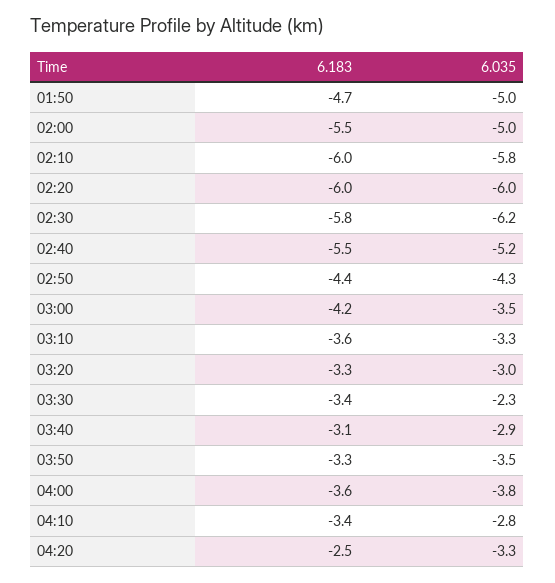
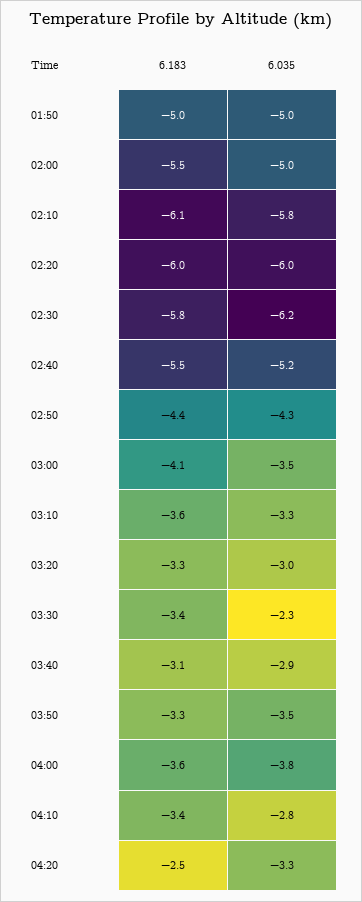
  {
    "6.183": {
-     "01:50": -4.7,
+     "01:50": -5,
      "02:00": -5.5,
-     "02:10": -6,
+     "02:10": -6.1,
      "02:20": -6,
      "02:30": -5.8,
      "02:40": -5.5,
      "02:50": -4.4,
-     "03:00": -4.2,
+     "03:00": -4.1,
      "03:10": -3.6,
      "03:20": -3.3,
      "03:30": -3.4,
      "03:40": -3.1,
      "03:50": -3.3,
      "04:00": -3.6,
      "04:10": -3.4,
      "04:20": -2.5
    },
    "6.035": {
      "01:50": -5,
      "02:00": -5,
      "02:10": -5.8,
      "02:20": -6,
      "02:30": -6.2,
      "02:40": -5.2,
      "02:50": -4.3,
      "03:00": -3.5,
      "03:10": -3.3,
      "03:20": -3,
      "03:30": -2.3,
      "03:40": -2.9,
      "03:50": -3.5,
      "04:00": -3.8,
      "04:10": -2.8,
      "04:20": -3.3
    }
  }

